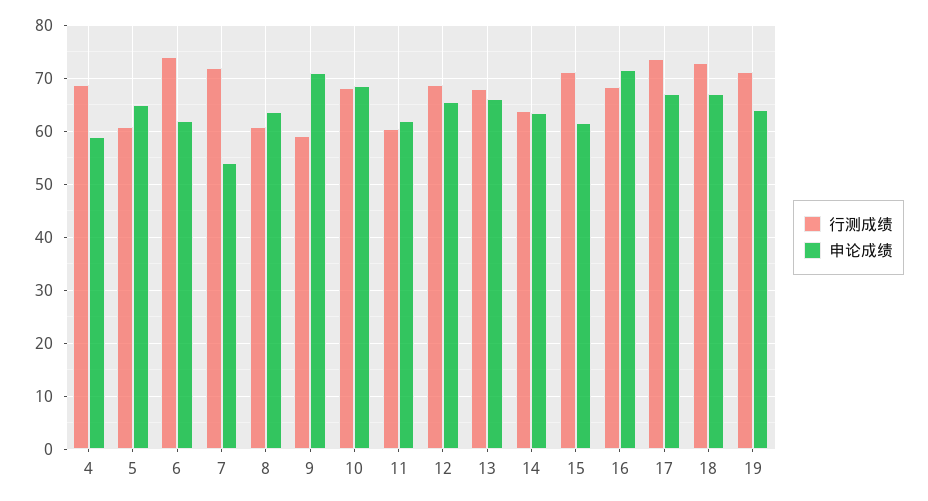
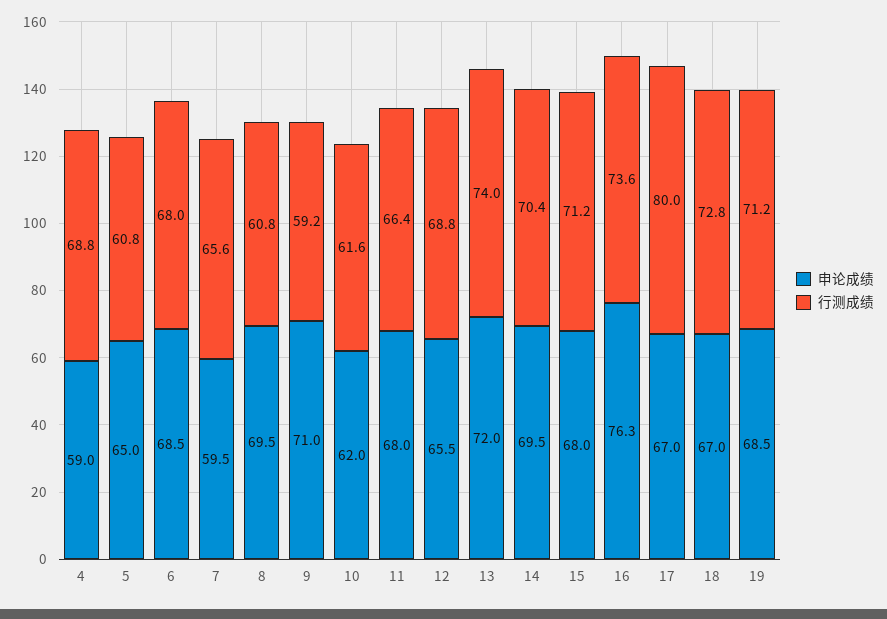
  {
    "行测成绩": {
      "4": 68.8,
      "5": 60.8,
-     "6": 74,
+     "6": 68,
-     "7": 72,
+     "7": 65.6,
      "8": 60.8,
      "9": 59.2,
-     "10": 68,
+     "10": 61.6,
-     "11": 60,
+     "11": 66.4,
      "12": 68.8,
-     "13": 68,
+     "13": 74,
-     "14": 64,
+     "14": 70.4,
      "15": 71.2,
-     "16": 68,
+     "16": 73.6,
-     "17": 74,
+     "17": 80,
      "18": 72.8,
      "19": 71.2
    },
    "申论成绩": {
      "4": 59,
      "5": 65,
-     "6": 62,
+     "6": 68.5,
-     "7": 54,
+     "7": 59.5,
-     "8": 64,
+     "8": 69.5,
      "9": 71,
-     "10": 68,
+     "10": 62,
-     "11": 62,
+     "11": 68,
      "12": 65.5,
-     "13": 66,
+     "13": 72,
-     "14": 64,
+     "14": 69.5,
-     "15": 62,
+     "15": 68,
-     "16": 72,
+     "16": 76.3,
      "17": 67,
      "18": 67,
-     "19": 64
+     "19": 68.5
    }
  }

